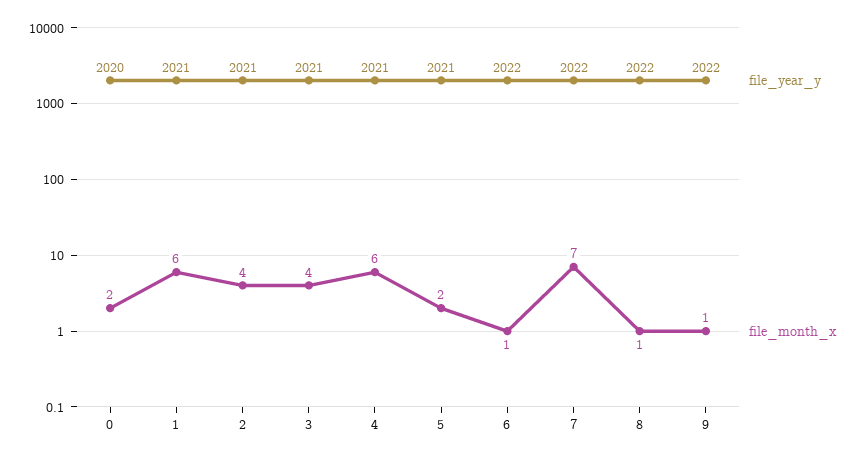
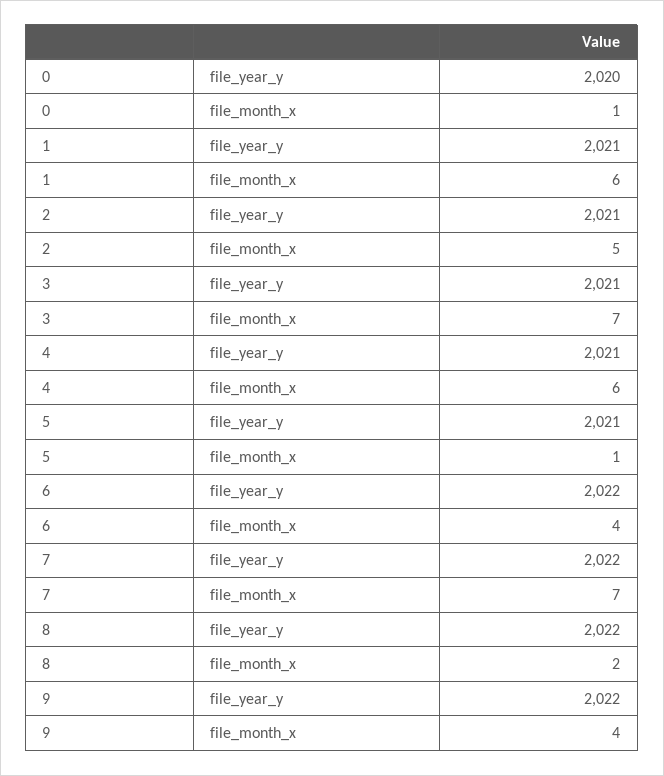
  {
    "file_year_y": {
      "0": 2020,
      "1": 2021,
      "2": 2021,
      "3": 2021,
      "4": 2021,
      "5": 2021,
      "6": 2022,
      "7": 2022,
      "8": 2022,
      "9": 2022
    },
    "file_month_x": {
-     "0": 2,
+     "0": 1,
      "1": 6,
-     "2": 4,
+     "2": 5,
-     "3": 4,
+     "3": 7,
      "4": 6,
-     "5": 2,
+     "5": 1,
-     "6": 1,
+     "6": 4,
      "7": 7,
-     "8": 1,
+     "8": 2,
-     "9": 1
+     "9": 4
    }
  }

